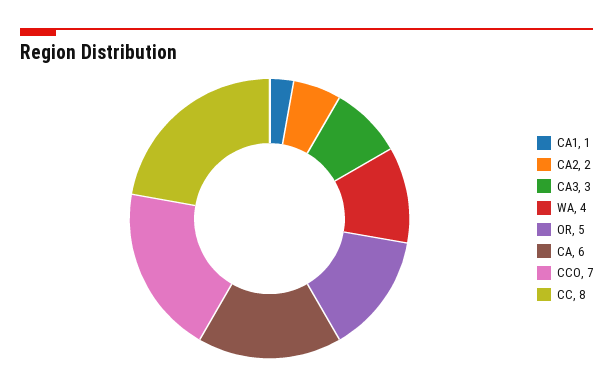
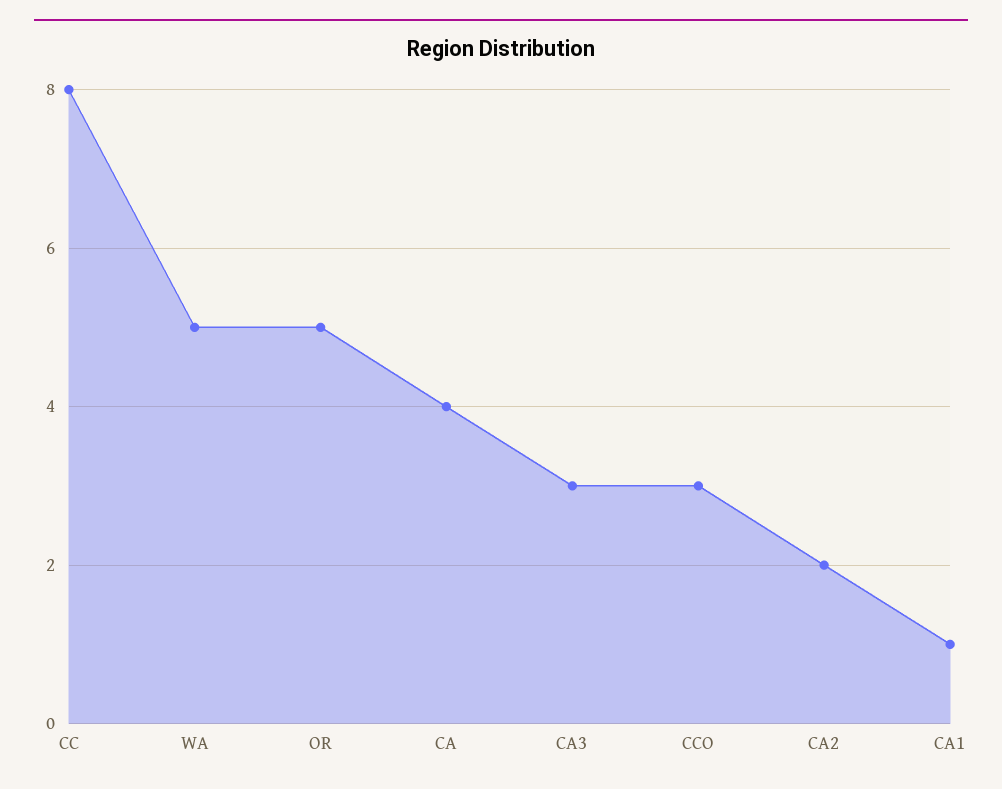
  {
    "CA1": 1,
    "CA2": 2,
    "CA3": 3,
-   "WA": 4,
+   "WA": 5,
    "OR": 5,
-   "CA": 6,
+   "CA": 4,
-   "CCO": 7,
+   "CCO": 3,
    "CC": 8
  }

